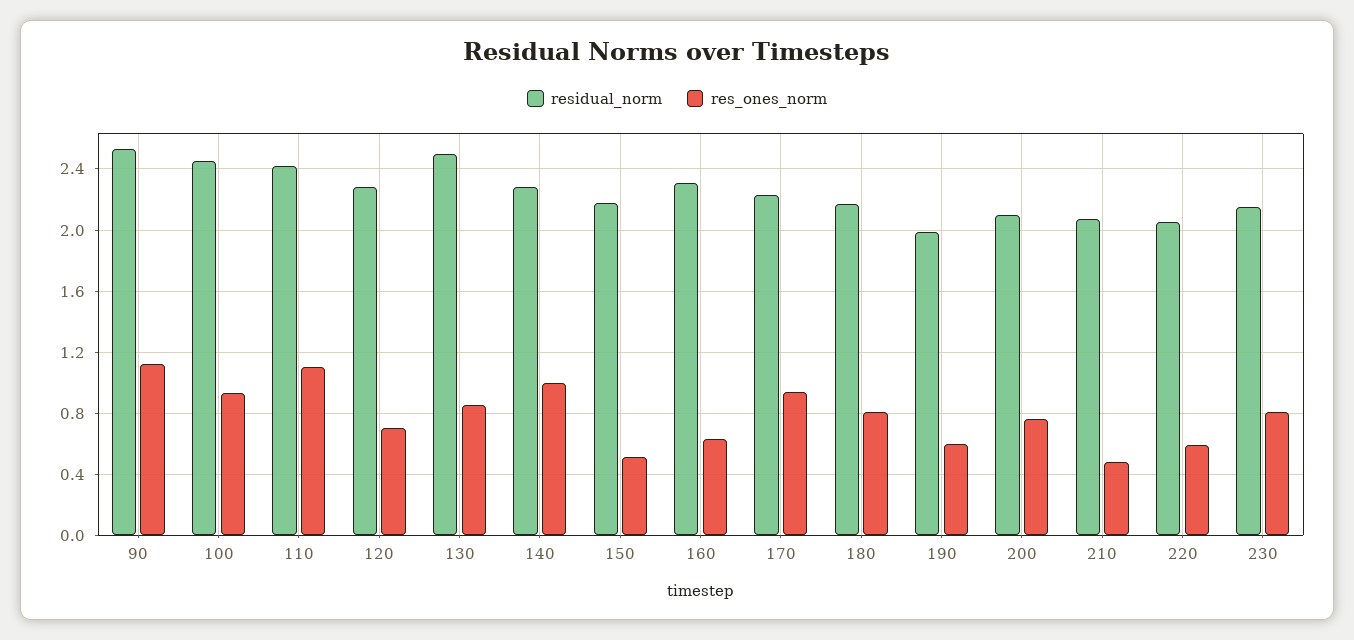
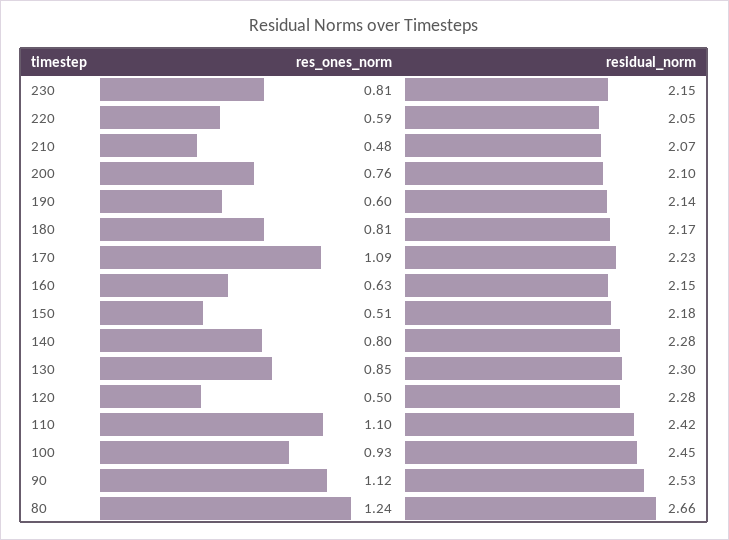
  {
    "residual_norm": {
      "90": 2.53,
      "100": 2.45,
      "110": 2.42,
      "120": 2.28,
-     "130": 2.5,
+     "130": 2.3,
      "140": 2.28,
      "150": 2.18,
-     "160": 2.3,
+     "160": 2.15,
      "170": 2.23,
      "180": 2.17,
-     "190": 2,
+     "190": 2.14,
      "200": 2.1,
      "210": 2.07,
      "220": 2.05,
-     "230": 2.15
+     "230": 2.15,
+     "80": 2.66
    },
    "res_ones_norm": {
      "90": 1.12,
      "100": 0.93,
      "110": 1.1,
-     "120": 0.7,
+     "120": 0.5,
      "130": 0.85,
-     "140": 1,
+     "140": 0.8,
      "150": 0.51,
      "160": 0.63,
-     "170": 0.95,
+     "170": 1.09,
      "180": 0.81,
      "190": 0.6,
      "200": 0.76,
      "210": 0.48,
      "220": 0.59,
-     "230": 0.81
+     "230": 0.81,
+     "80": 1.24
    }
  }

